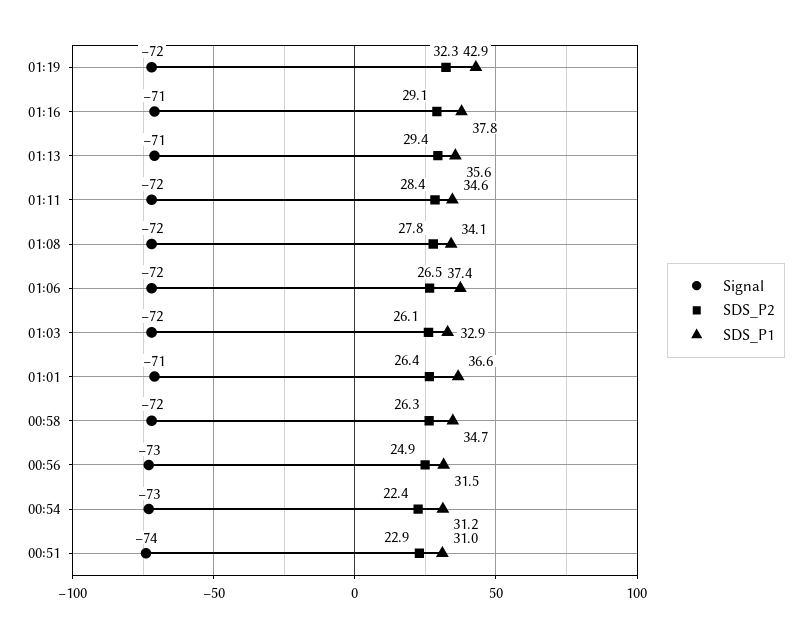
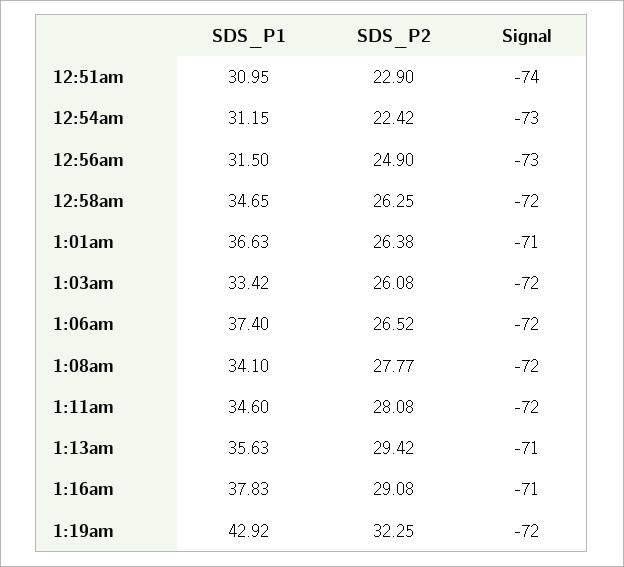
  {
    "Signal": {
      "01:19": -72,
      "01:16": -71,
      "01:13": -71,
      "01:11": -72,
      "01:08": -72,
      "01:06": -72,
      "01:03": -72,
      "01:01": -71,
      "00:58": -72,
      "00:56": -73,
      "00:54": -73,
      "00:51": -74
    },
    "SDS_P2": {
      "01:19": 32.25,
      "01:16": 29.08,
      "01:13": 29.42,
-     "01:11": 28.4,
+     "01:11": 28.08,
      "01:08": 27.77,
      "01:06": 26.52,
      "01:03": 26.08,
      "01:01": 26.38,
      "00:58": 26.25,
      "00:56": 24.9,
      "00:54": 22.42,
      "00:51": 22.9
    },
    "SDS_P1": {
      "01:19": 42.92,
      "01:16": 37.83,
      "01:13": 35.63,
      "01:11": 34.6,
      "01:08": 34.1,
      "01:06": 37.4,
-     "01:03": 32.9,
+     "01:03": 33.42,
      "01:01": 36.63,
      "00:58": 34.65,
      "00:56": 31.5,
      "00:54": 31.15,
      "00:51": 30.95
    }
  }

